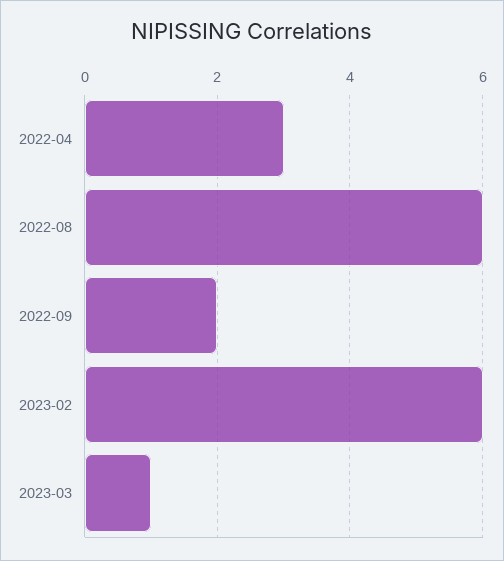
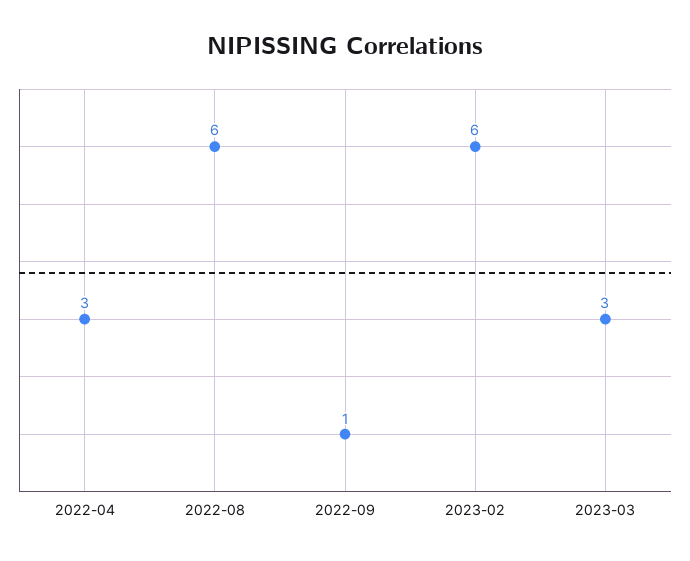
  {
    "2022-04": 3,
    "2022-08": 6,
-   "2022-09": 2,
+   "2022-09": 1,
    "2023-02": 6,
-   "2023-03": 1
+   "2023-03": 3
  }

